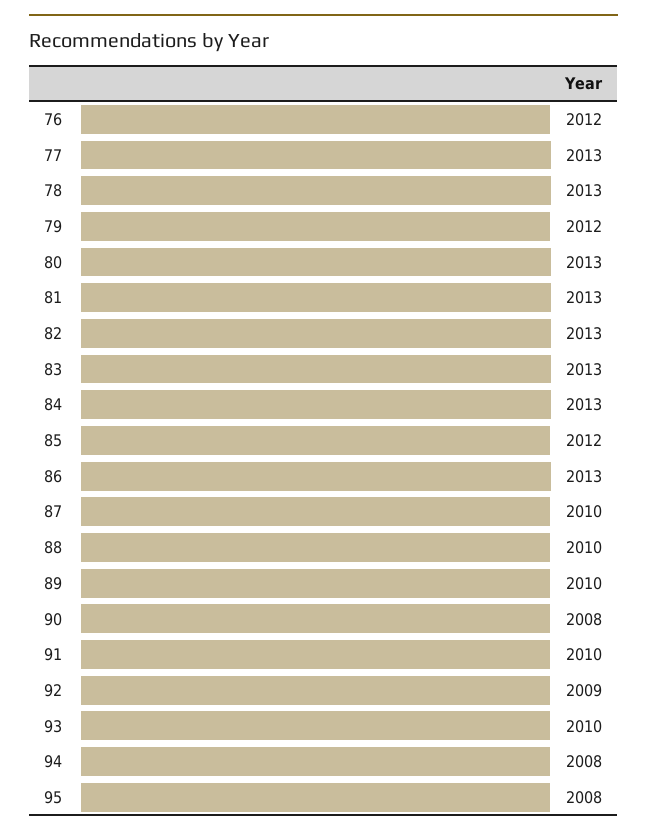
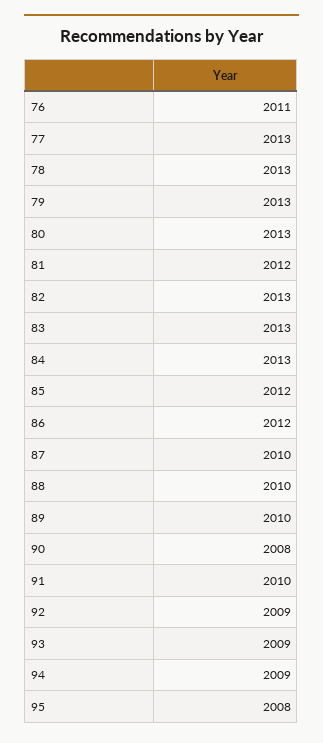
  {
-   "76": 2012,
+   "76": 2011,
    "77": 2013,
    "78": 2013,
-   "79": 2012,
+   "79": 2013,
    "80": 2013,
-   "81": 2013,
+   "81": 2012,
    "82": 2013,
    "83": 2013,
    "84": 2013,
    "85": 2012,
-   "86": 2013,
+   "86": 2012,
    "87": 2010,
    "88": 2010,
    "89": 2010,
    "90": 2008,
    "91": 2010,
    "92": 2009,
-   "93": 2010,
+   "93": 2009,
-   "94": 2008,
+   "94": 2009,
    "95": 2008
  }

